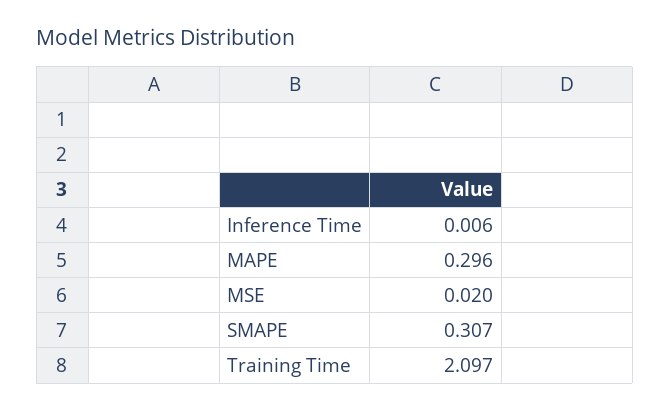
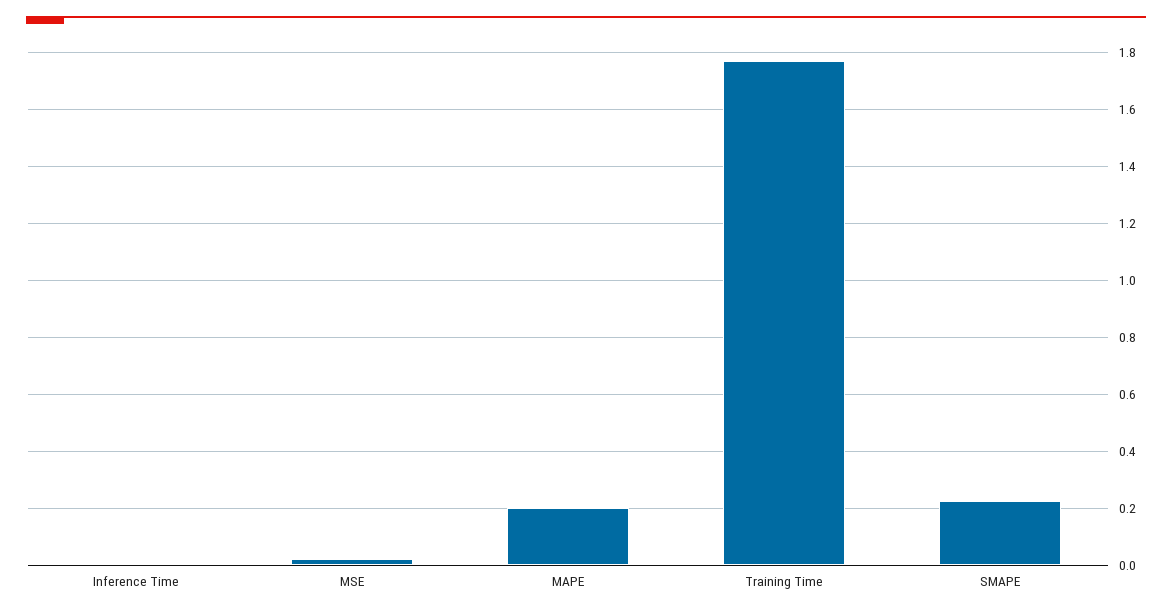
  {
    "Inference Time": 0.006,
-   "MAPE": 0.296,
+   "MAPE": 0.2,
    "MSE": 0.02,
-   "SMAPE": 0.307,
+   "SMAPE": 0.225,
-   "Training Time": 2.097
+   "Training Time": 1.775
  }

